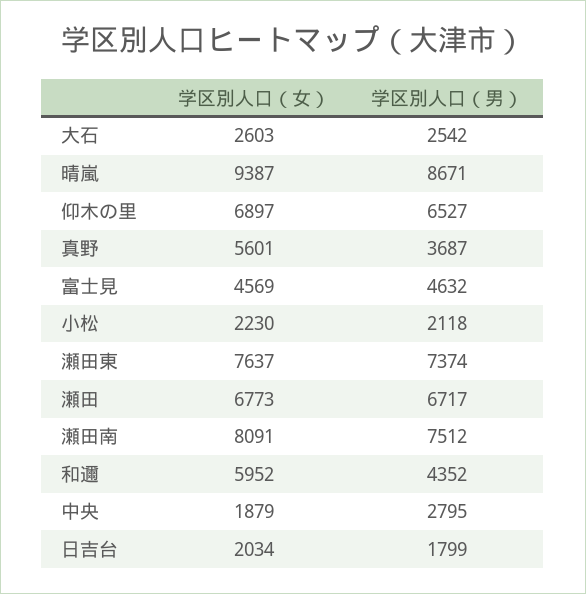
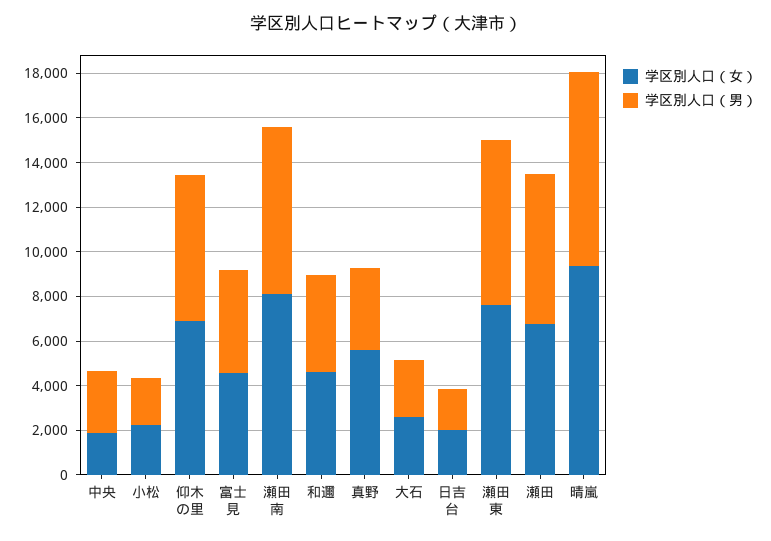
  {
    "学区別人口（女）": {
      "大石": 2603,
      "晴嵐": 9387,
      "仰木の里": 6897,
      "真野": 5601,
      "富士見": 4569,
      "小松": 2230,
      "瀬田東": 7637,
      "瀬田": 6773,
      "瀬田南": 8091,
-     "和邇": 5952,
+     "和邇": 4500,
      "中央": 1879,
      "日吉台": 2034
    },
    "学区別人口（男）": {
      "大石": 2542,
      "晴嵐": 8671,
      "仰木の里": 6527,
      "真野": 3687,
      "富士見": 4632,
      "小松": 2118,
      "瀬田東": 7374,
      "瀬田": 6717,
      "瀬田南": 7512,
      "和邇": 4352,
      "中央": 2795,
      "日吉台": 1799
    }
  }

